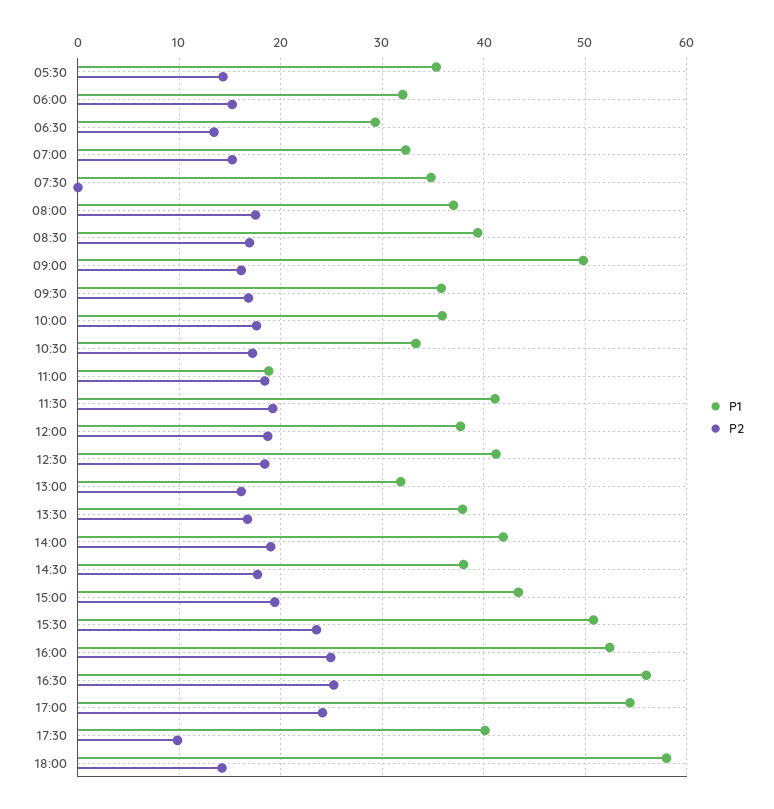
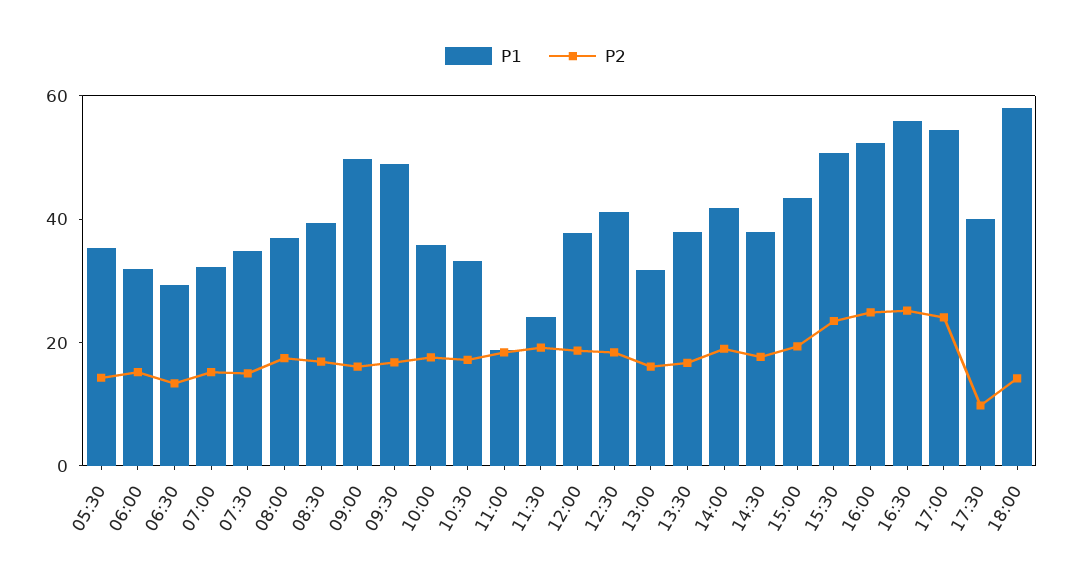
  {
    "P1": {
      "05:30": 35,
      "06:00": 32,
      "06:30": 29,
      "07:00": 32,
      "07:30": 35,
      "08:00": 37,
      "08:30": 39,
      "09:00": 50,
-     "09:30": 36,
+     "09:30": 50,
      "10:00": 36,
      "10:30": 33,
      "11:00": 19,
-     "11:30": 41,
+     "11:30": 25,
      "12:00": 38,
      "12:30": 41,
      "13:00": 32,
      "13:30": 38,
      "14:00": 42,
      "14:30": 38,
      "15:00": 43,
      "15:30": 51,
      "16:00": 52,
      "16:30": 56,
      "17:00": 54,
      "17:30": 40,
      "18:00": 58
    },
    "P2": {
      "05:30": 14,
      "06:00": 15,
      "06:30": 13,
      "07:00": 15,
-     "07:30": 0,
+     "07:30": 15,
      "08:00": 18,
      "08:30": 17,
      "09:00": 16,
      "09:30": 17,
      "10:00": 18,
      "10:30": 17,
      "11:00": 18,
      "11:30": 19,
      "12:00": 19,
      "12:30": 18,
      "13:00": 16,
      "13:30": 17,
      "14:00": 19,
      "14:30": 18,
      "15:00": 19,
      "15:30": 24,
      "16:00": 25,
      "16:30": 25,
      "17:00": 24,
      "17:30": 10,
      "18:00": 14
    }
  }

